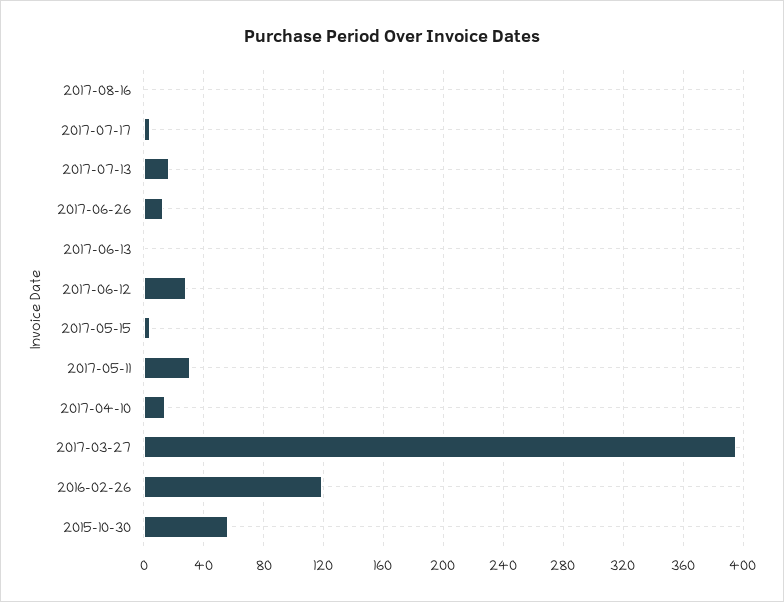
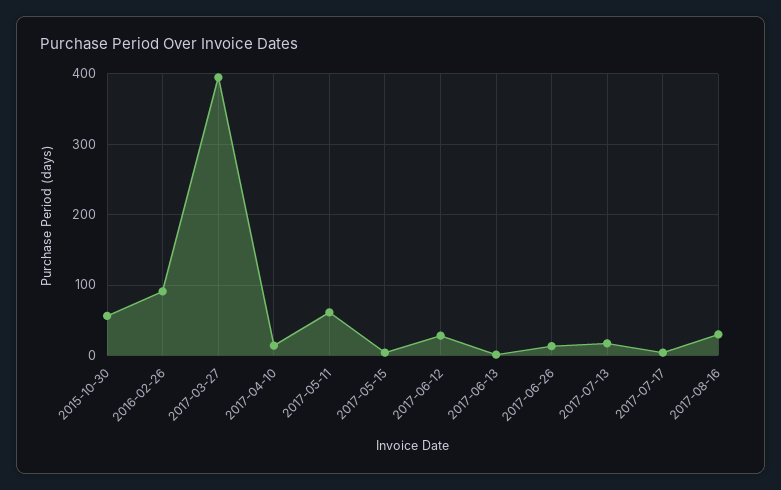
  {
-   "2017-08-16": 0,
+   "2017-08-16": 30,
    "2017-07-17": 5,
    "2017-07-13": 15,
    "2017-06-26": 15,
    "2017-06-13": 0,
    "2017-06-12": 30,
    "2017-05-15": 5,
-   "2017-05-11": 30,
+   "2017-05-11": 60,
    "2017-04-10": 15,
    "2017-03-27": 395,
-   "2016-02-26": 120,
+   "2016-02-26": 90,
    "2015-10-30": 55
  }

